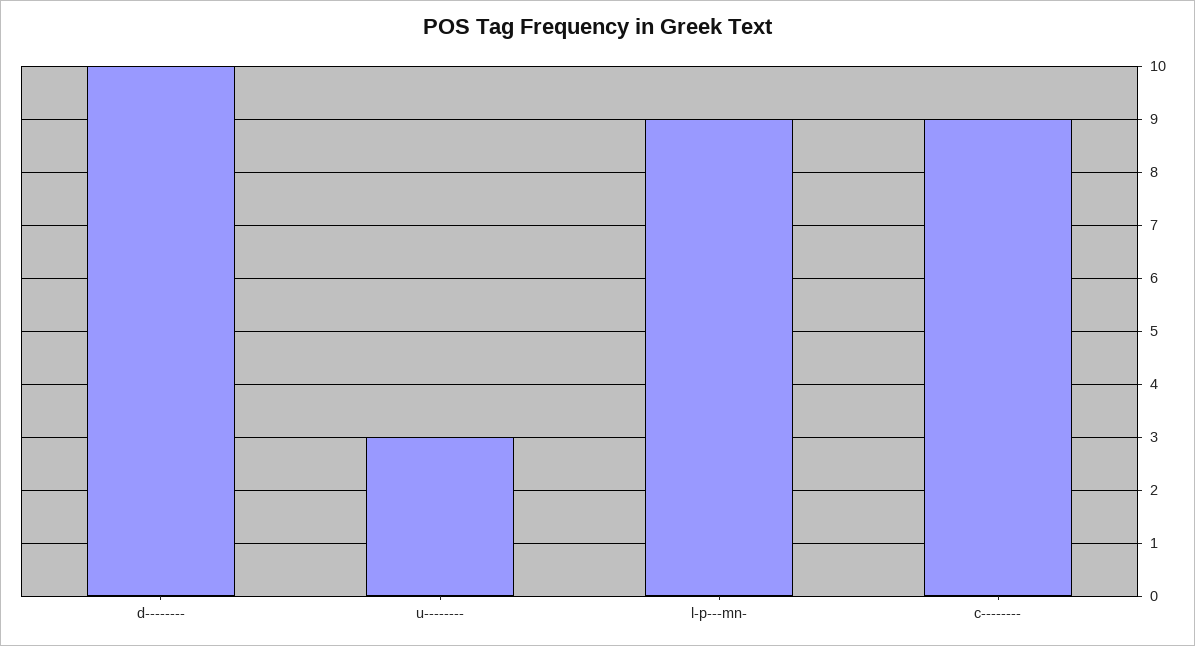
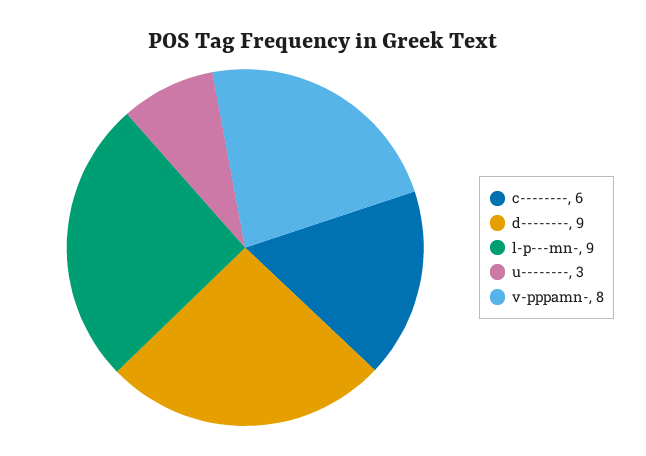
  {
-   "d--------": 10,
+   "d--------": 9,
    "u--------": 3,
    "l-p---mn-": 9,
-   "c--------": 9
+   "c--------": 6,
+   "v-pppamn-": 8
  }

